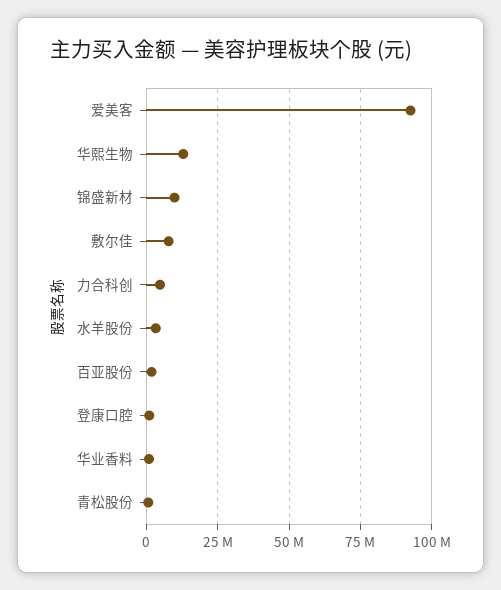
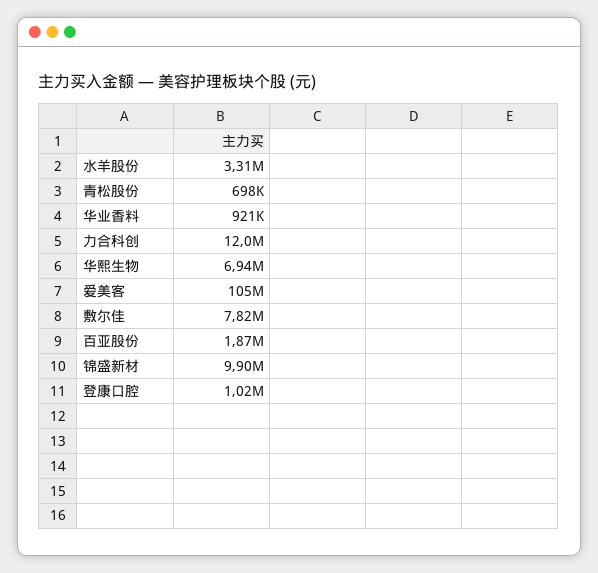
  {
-   "爱美客": 92500000,
+   "爱美客": 105000000,
-   "华熙生物": 12500000,
+   "华熙生物": 6940000,
    "锦盛新材": 9900000,
    "敷尔佳": 7820000,
-   "力合科创": 5000000,
+   "力合科创": 12000000,
    "水羊股份": 3310000,
    "百亚股份": 1870000,
    "登康口腔": 1020000,
    "华业香料": 921000,
    "青松股份": 698000
  }

